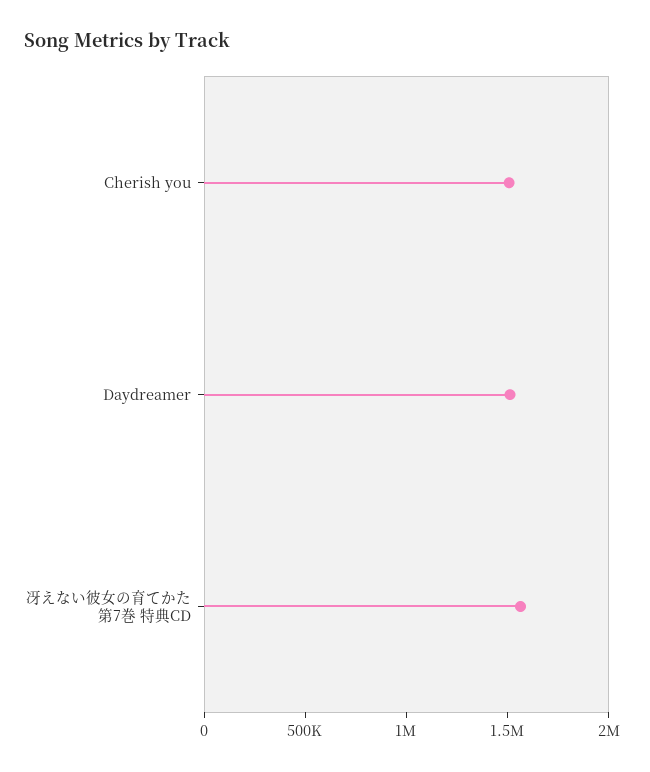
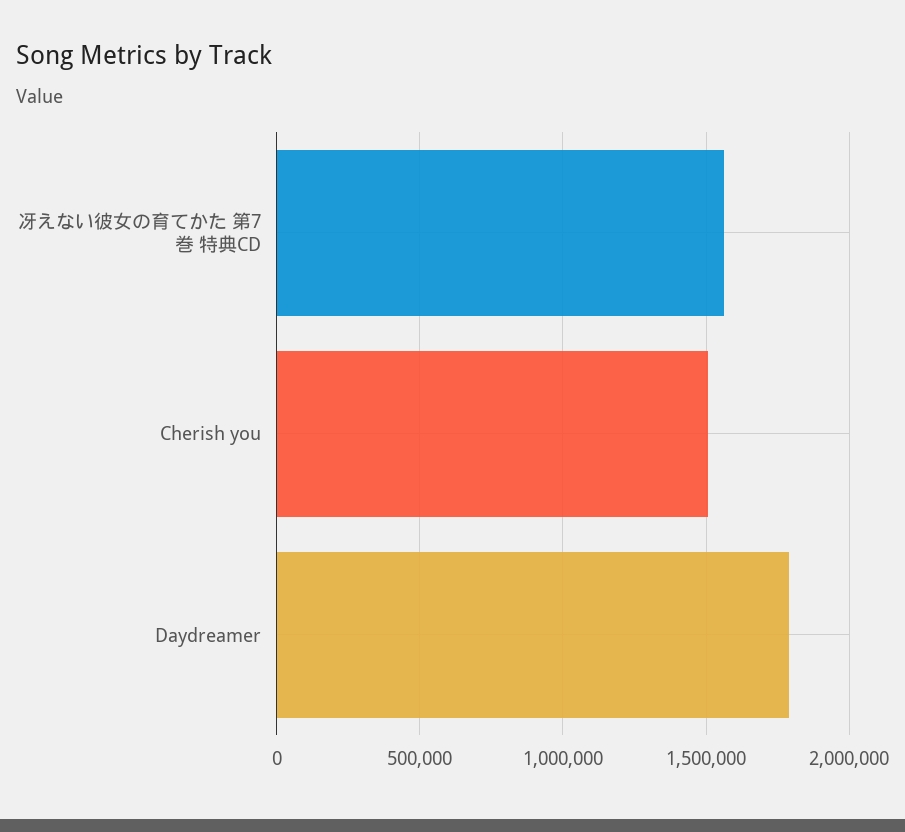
  {
    "Cherish you": 1500000,
-   "Daydreamer": 1500000,
+   "Daydreamer": 1800000,
    "冴えない彼女の育てかた 第7巻 特典CD": 1550000
  }

